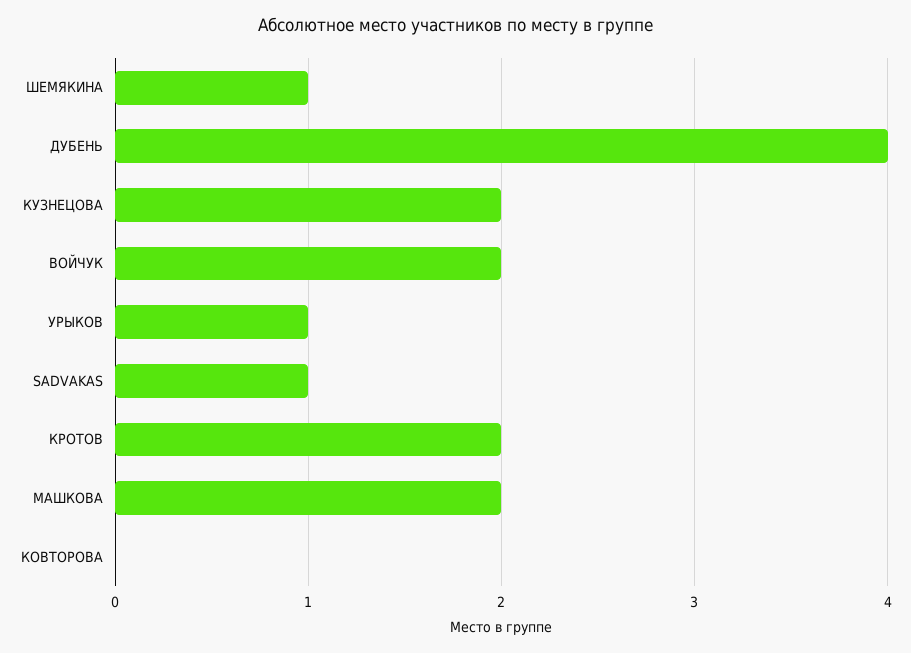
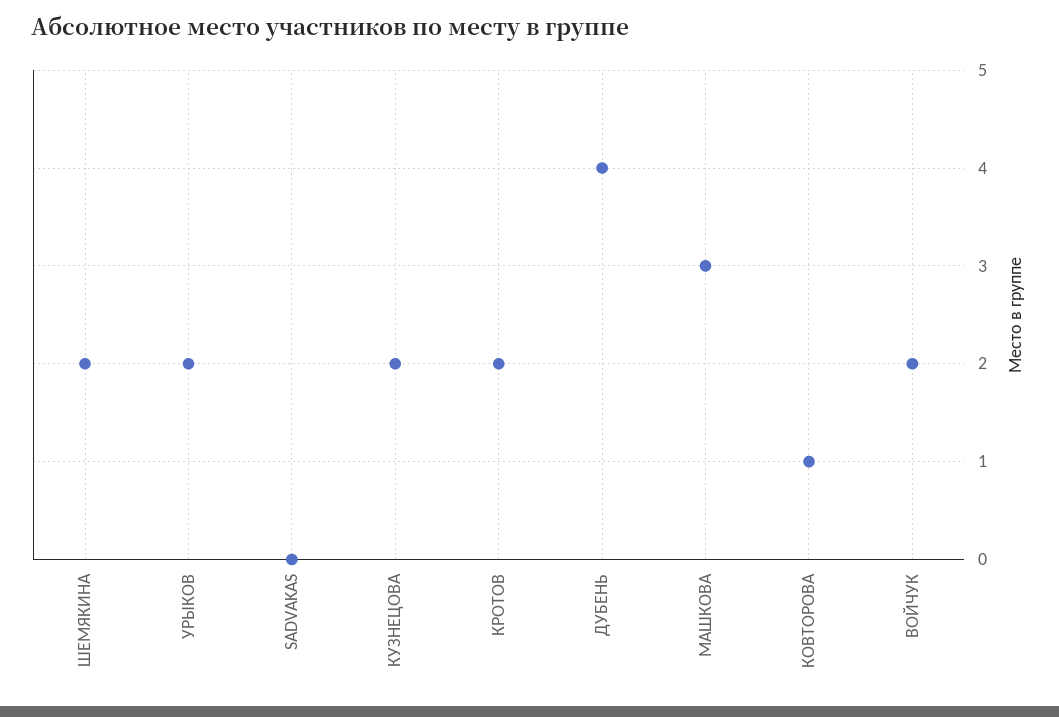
  {
-   "ШЕМЯКИНА": 1,
+   "ШЕМЯКИНА": 2,
    "ДУБЕНЬ": 4,
    "КУЗНЕЦОВА": 2,
    "ВОЙЧУК": 2,
-   "УРЫКОВ": 1,
+   "УРЫКОВ": 2,
-   "SADVAKAS": 1,
+   "SADVAKAS": 0,
    "КРОТОВ": 2,
-   "МАШКОВА": 2,
+   "МАШКОВА": 3,
-   "КОВТОРОВА": 0
+   "КОВТОРОВА": 1
  }

